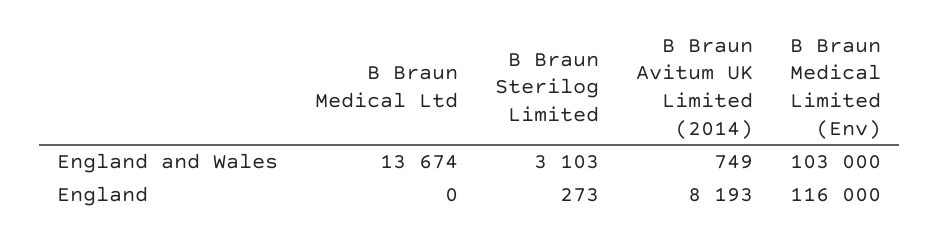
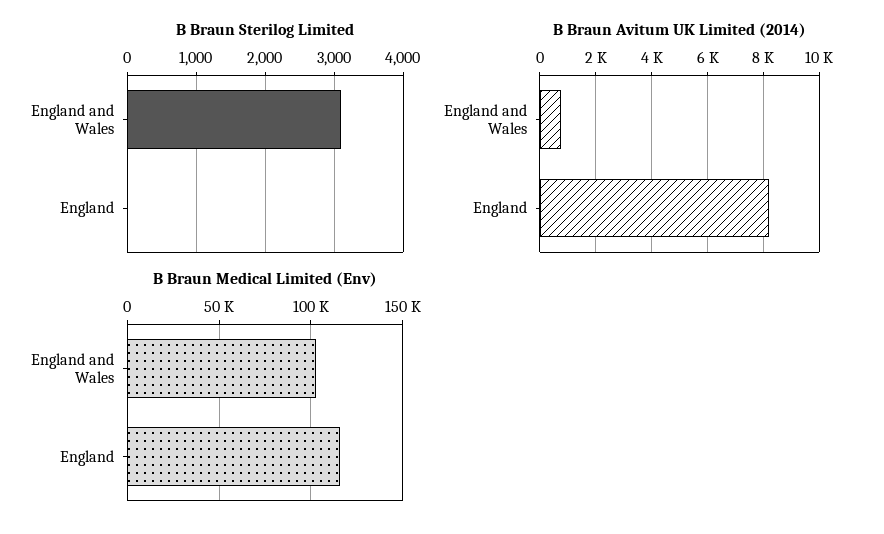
  {
-   "B Braun Medical Ltd": {
-     "England and Wales": 13674,
-     "England": 0
-   },
    "B Braun Sterilog Limited": {
      "England and Wales": 3103,
-     "England": 273
+     "England": 0
    },
    "B Braun Avitum UK Limited (2014)": {
      "England and Wales": 749,
      "England": 8193
    },
    "B Braun Medical Limited (Env)": {
      "England and Wales": 103000,
      "England": 116000
    }
  }

